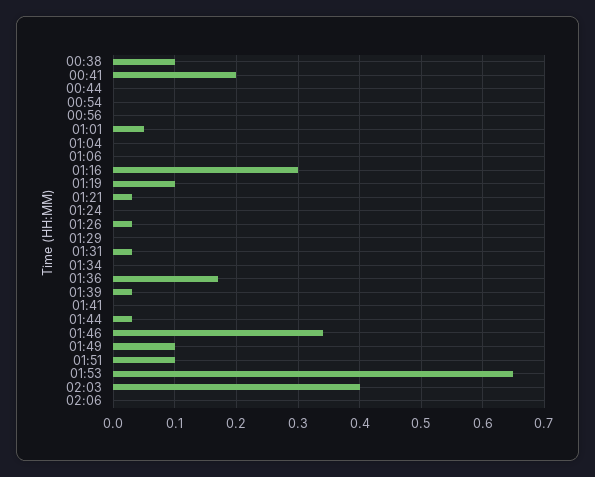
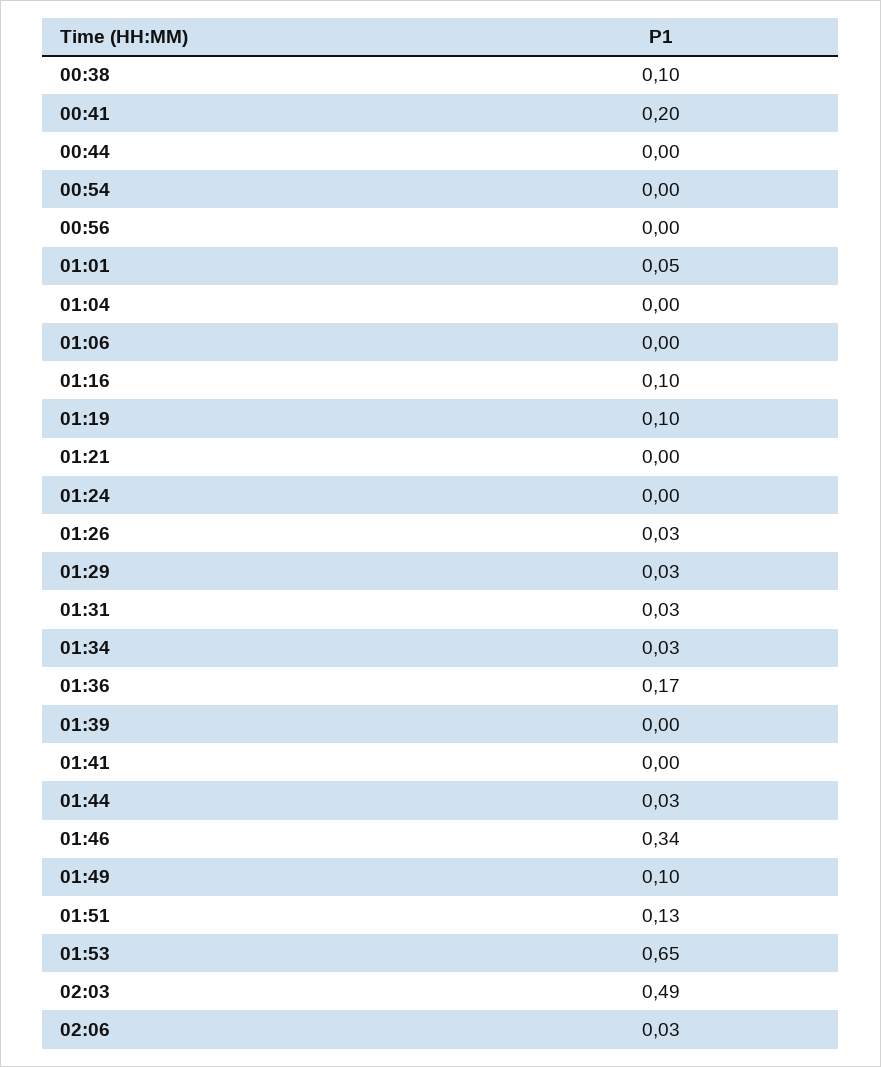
  {
    "00:38": 0.1,
    "00:41": 0.2,
    "00:44": 0,
    "00:54": 0,
    "00:56": 0,
    "01:01": 0.05,
    "01:04": 0,
    "01:06": 0,
-   "01:16": 0.3,
+   "01:16": 0.1,
    "01:19": 0.1,
-   "01:21": 0.03,
+   "01:21": 0,
    "01:24": 0,
    "01:26": 0.03,
-   "01:29": 0,
+   "01:29": 0.03,
    "01:31": 0.03,
-   "01:34": 0,
+   "01:34": 0.03,
    "01:36": 0.17,
-   "01:39": 0.03,
+   "01:39": 0,
    "01:41": 0,
    "01:44": 0.03,
    "01:46": 0.34,
    "01:49": 0.1,
-   "01:51": 0.1,
+   "01:51": 0.13,
    "01:53": 0.65,
-   "02:03": 0.4,
+   "02:03": 0.49,
-   "02:06": 0
+   "02:06": 0.03
  }

